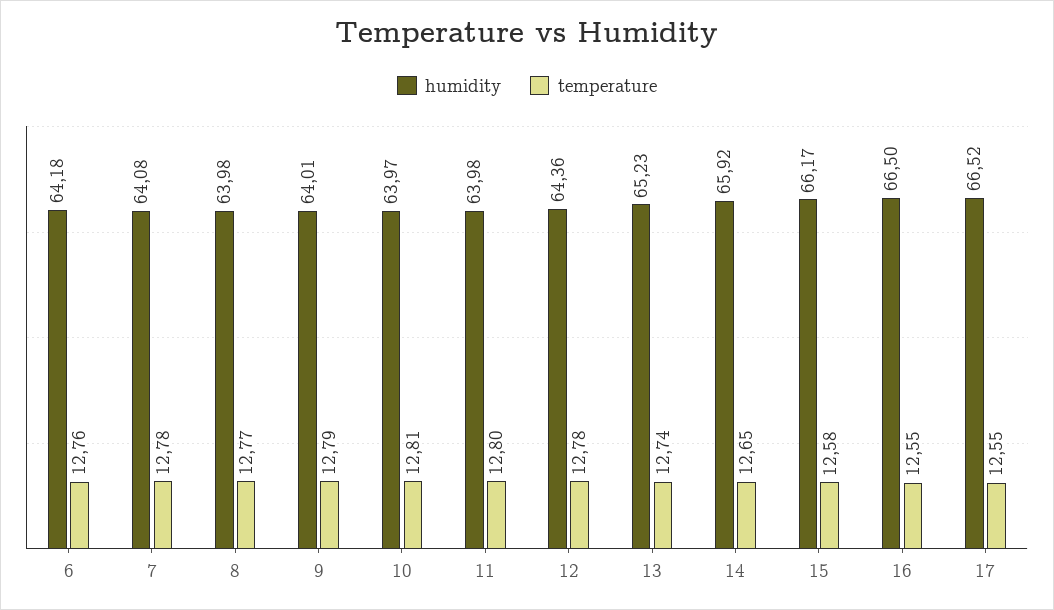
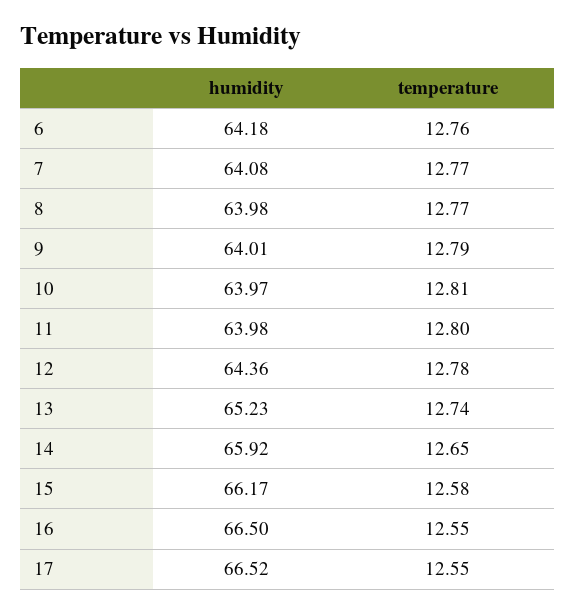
  {
    "humidity": {
      "6": 64.18,
      "7": 64.08,
      "8": 63.98,
      "9": 64.01,
      "10": 63.97,
      "11": 63.98,
      "12": 64.36,
      "13": 65.23,
      "14": 65.92,
      "15": 66.17,
      "16": 66.5,
      "17": 66.52
    },
    "temperature": {
      "6": 12.76,
-     "7": 12.78,
+     "7": 12.77,
      "8": 12.77,
      "9": 12.79,
      "10": 12.81,
      "11": 12.8,
      "12": 12.78,
      "13": 12.74,
      "14": 12.65,
      "15": 12.58,
      "16": 12.55,
      "17": 12.55
    }
  }

